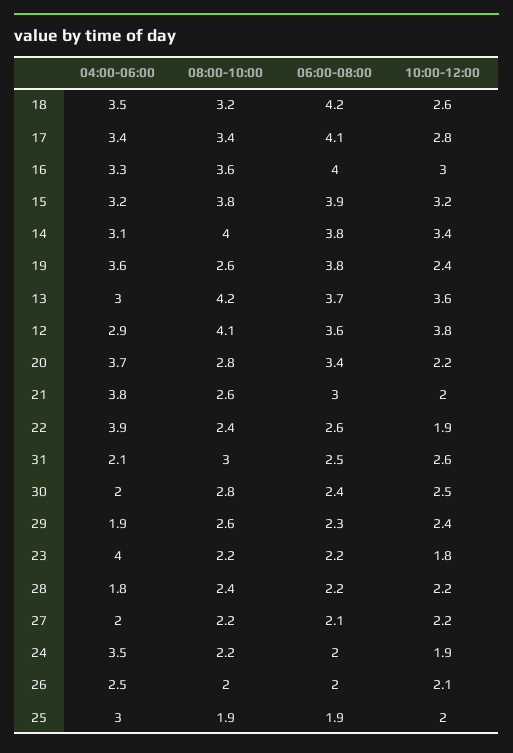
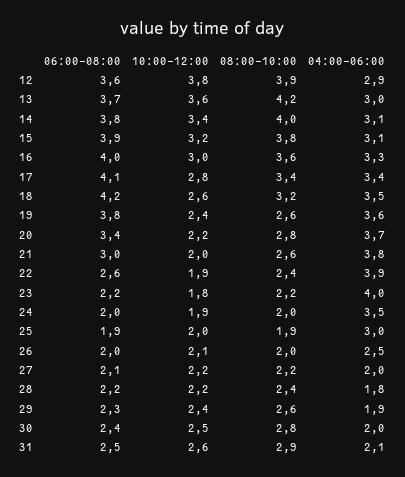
  {
    "04:00-06:00": {
      "18": 3.5,
      "17": 3.4,
      "16": 3.3,
-     "15": 3.2,
+     "15": 3.1,
      "14": 3.1,
      "19": 3.6,
      "13": 3,
      "12": 2.9,
      "20": 3.7,
      "21": 3.8,
      "22": 3.9,
      "31": 2.1,
      "30": 2,
      "29": 1.9,
      "23": 4,
      "28": 1.8,
      "27": 2,
      "24": 3.5,
      "26": 2.5,
      "25": 3
    },
    "08:00-10:00": {
      "18": 3.2,
      "17": 3.4,
      "16": 3.6,
      "15": 3.8,
      "14": 4,
      "19": 2.6,
      "13": 4.2,
-     "12": 4.1,
+     "12": 3.9,
      "20": 2.8,
      "21": 2.6,
      "22": 2.4,
-     "31": 3,
+     "31": 2.9,
      "30": 2.8,
      "29": 2.6,
      "23": 2.2,
      "28": 2.4,
      "27": 2.2,
-     "24": 2.2,
+     "24": 2,
      "26": 2,
      "25": 1.9
    },
    "06:00-08:00": {
      "18": 4.2,
      "17": 4.1,
      "16": 4,
      "15": 3.9,
      "14": 3.8,
      "19": 3.8,
      "13": 3.7,
      "12": 3.6,
      "20": 3.4,
      "21": 3,
      "22": 2.6,
      "31": 2.5,
      "30": 2.4,
      "29": 2.3,
      "23": 2.2,
      "28": 2.2,
      "27": 2.1,
      "24": 2,
      "26": 2,
      "25": 1.9
    },
    "10:00-12:00": {
      "18": 2.6,
      "17": 2.8,
      "16": 3,
      "15": 3.2,
      "14": 3.4,
      "19": 2.4,
      "13": 3.6,
      "12": 3.8,
      "20": 2.2,
      "21": 2,
      "22": 1.9,
      "31": 2.6,
      "30": 2.5,
      "29": 2.4,
      "23": 1.8,
      "28": 2.2,
      "27": 2.2,
      "24": 1.9,
      "26": 2.1,
      "25": 2
    }
  }

